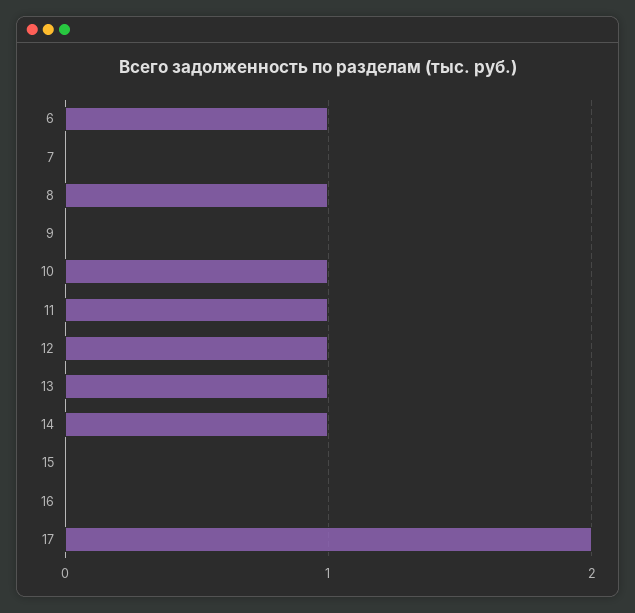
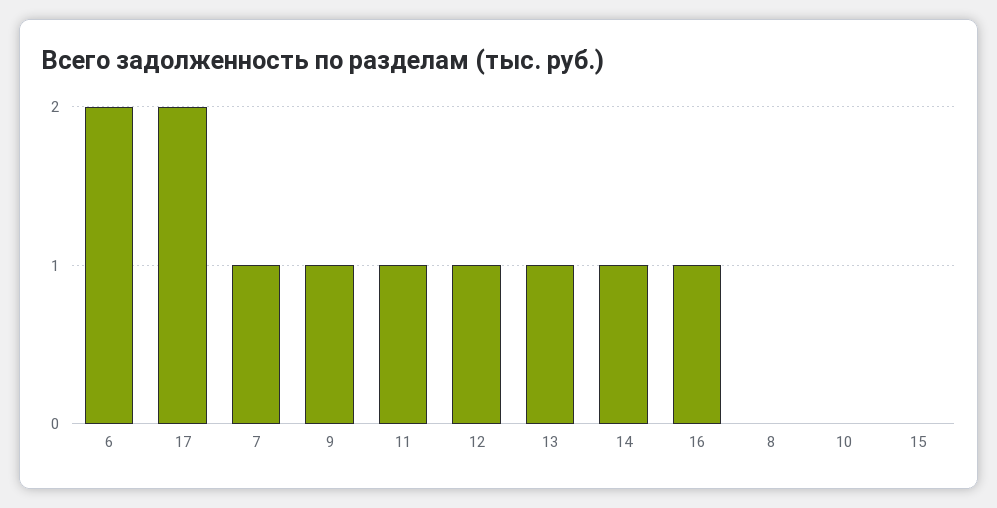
  {
-   "6": 1,
+   "6": 2,
-   "7": 0,
+   "7": 1,
-   "8": 1,
+   "8": 0,
-   "9": 0,
+   "9": 1,
-   "10": 1,
+   "10": 0,
    "11": 1,
    "12": 1,
    "13": 1,
    "14": 1,
    "15": 0,
-   "16": 0,
+   "16": 1,
    "17": 2
  }

